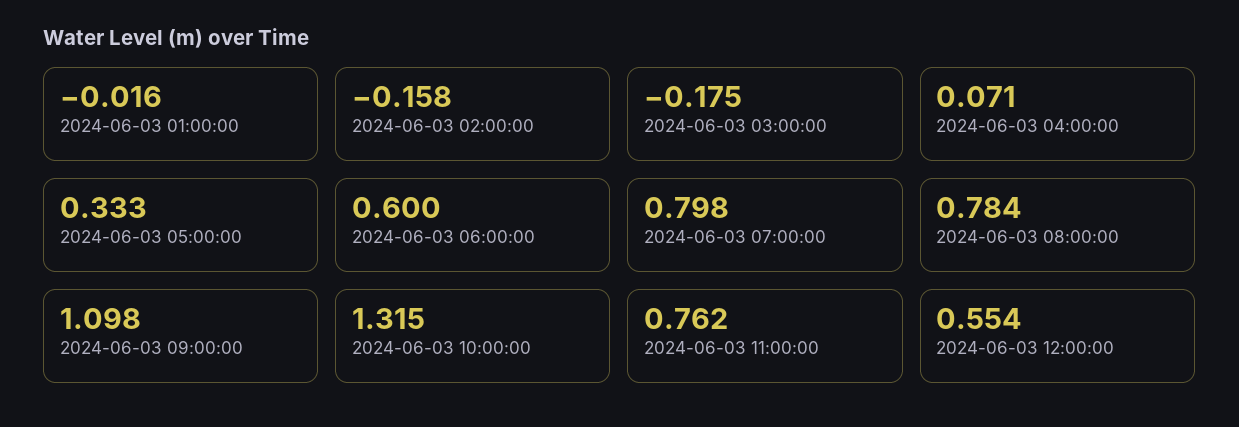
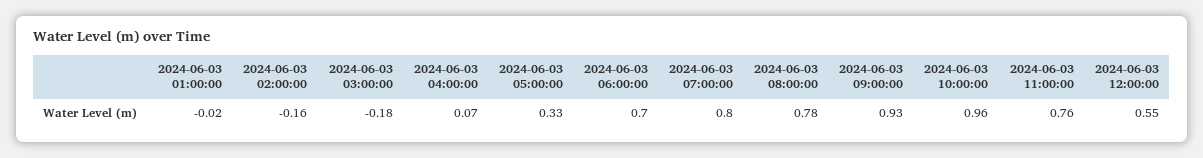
  {
    "2024-06-03 01:00:00": -0.016,
    "2024-06-03 02:00:00": -0.158,
    "2024-06-03 03:00:00": -0.175,
    "2024-06-03 04:00:00": 0.071,
    "2024-06-03 05:00:00": 0.333,
-   "2024-06-03 06:00:00": 0.6,
+   "2024-06-03 06:00:00": 0.7,
    "2024-06-03 07:00:00": 0.798,
    "2024-06-03 08:00:00": 0.784,
-   "2024-06-03 09:00:00": 1.098,
+   "2024-06-03 09:00:00": 0.93,
-   "2024-06-03 10:00:00": 1.315,
+   "2024-06-03 10:00:00": 0.96,
    "2024-06-03 11:00:00": 0.762,
    "2024-06-03 12:00:00": 0.554
  }

